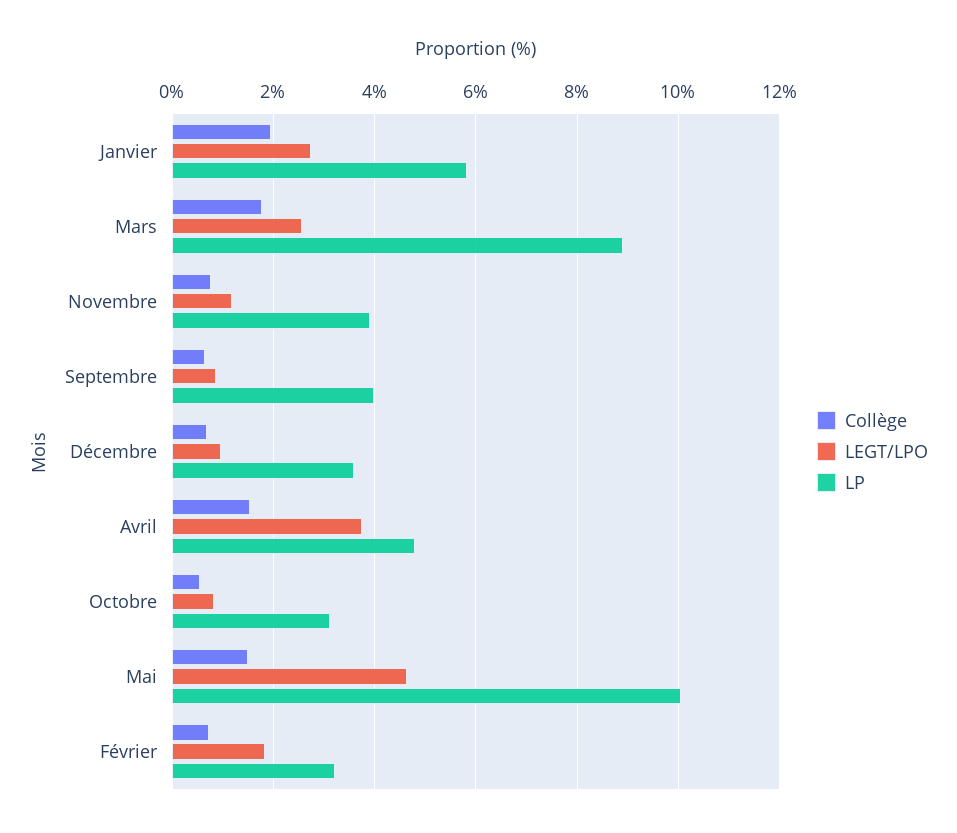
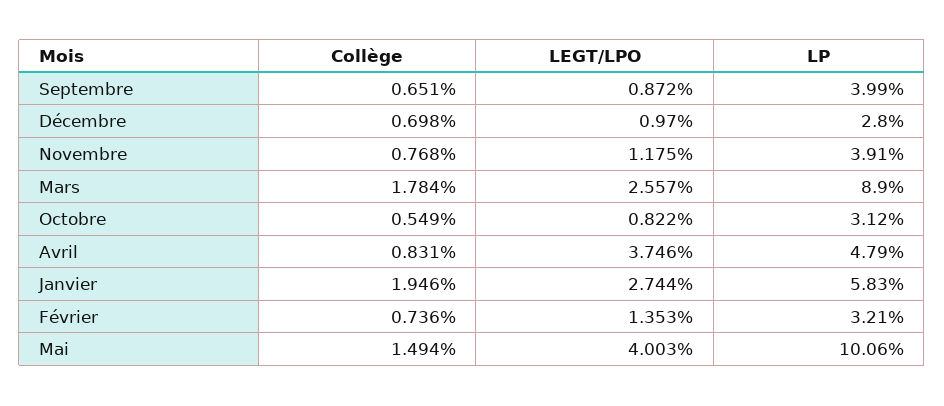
  {
    "Collège": {
      "Janvier": 1.946,
      "Mars": 1.784,
      "Novembre": 0.768,
      "Septembre": 0.651,
      "Décembre": 0.698,
-     "Avril": 1.6,
+     "Avril": 0.831,
      "Octobre": 0.549,
      "Mai": 1.494,
      "Février": 0.736
    },
    "LEGT/LPO": {
      "Janvier": 2.744,
      "Mars": 2.557,
      "Novembre": 1.175,
      "Septembre": 0.872,
      "Décembre": 0.97,
      "Avril": 3.746,
      "Octobre": 0.822,
-     "Mai": 4.6,
+     "Mai": 4.003,
-     "Février": 1.8
+     "Février": 1.353
    },
    "LP": {
      "Janvier": 5.83,
      "Mars": 8.9,
      "Novembre": 3.91,
      "Septembre": 3.99,
-     "Décembre": 3.6,
+     "Décembre": 2.8,
      "Avril": 4.79,
      "Octobre": 3.12,
      "Mai": 10.06,
      "Février": 3.21
    }
  }

